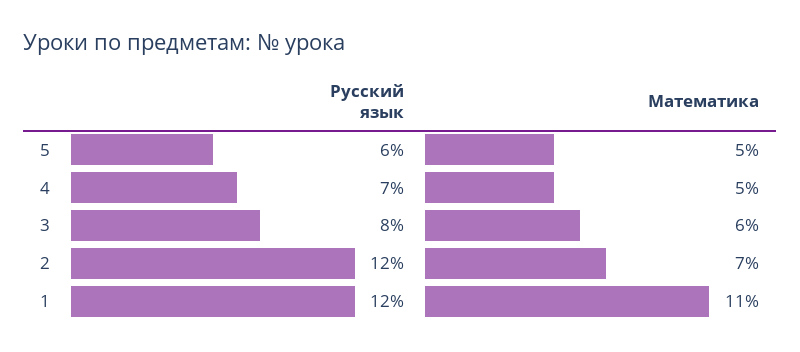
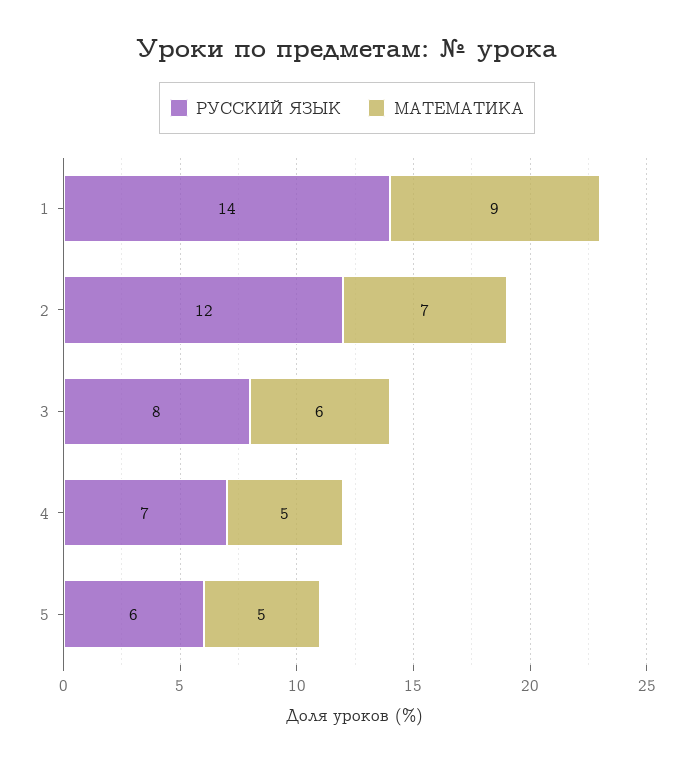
  {
    "Русский язык": {
      "5": 6,
      "4": 7,
      "3": 8,
      "2": 12,
-     "1": 12
+     "1": 14
    },
    "Математика": {
      "5": 5,
      "4": 5,
      "3": 6,
      "2": 7,
-     "1": 11
+     "1": 9
    }
  }

